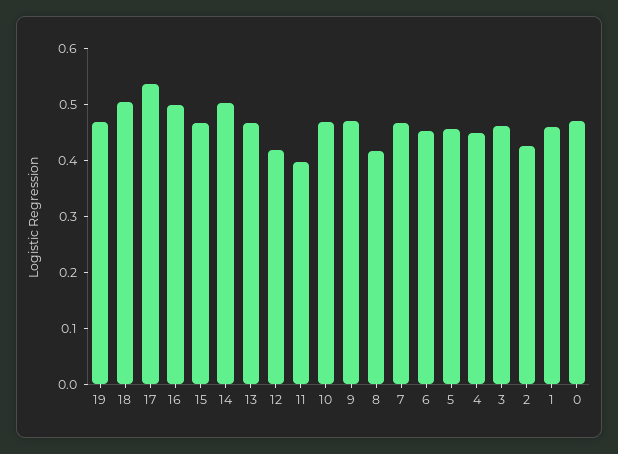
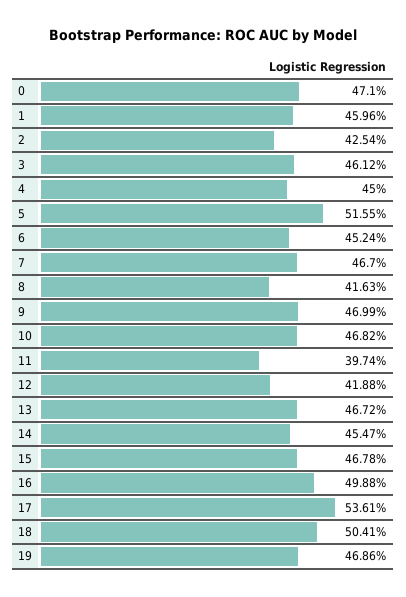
  {
    "19": 0.4686,
    "18": 0.5041,
    "17": 0.5361,
    "16": 0.4988,
    "15": 0.4678,
-   "14": 0.5,
+   "14": 0.4547,
    "13": 0.4672,
    "12": 0.4188,
    "11": 0.3974,
    "10": 0.4682,
    "9": 0.4699,
    "8": 0.4163,
    "7": 0.467,
    "6": 0.4524,
-   "5": 0.46,
+   "5": 0.5155,
    "4": 0.45,
    "3": 0.4612,
    "2": 0.4254,
    "1": 0.4596,
    "0": 0.471
  }

